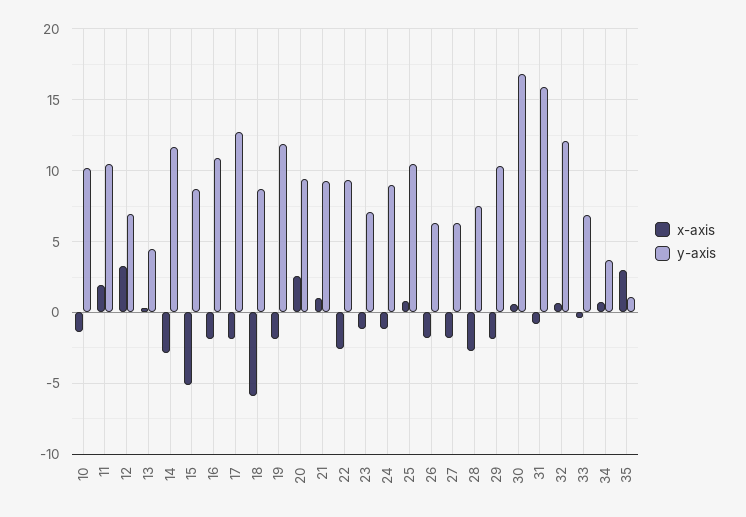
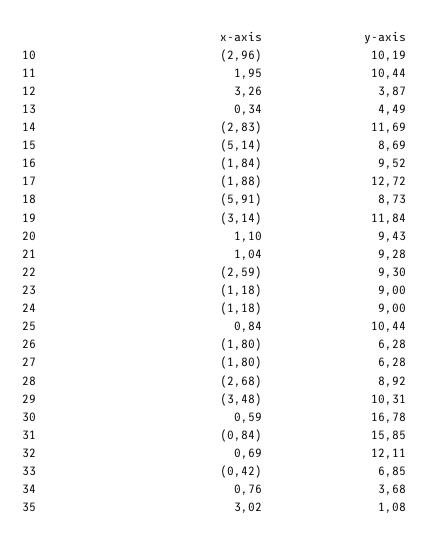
  {
    "x-axis": {
-     "10": -1.5,
+     "10": -2.96,
      "11": 1.95,
      "12": 3.26,
      "13": 0.34,
      "14": -2.83,
      "15": -5.14,
      "16": -1.84,
      "17": -1.88,
      "18": -5.91,
-     "19": -2,
+     "19": -3.14,
-     "20": 2.5,
+     "20": 1.1,
      "21": 1.04,
      "22": -2.59,
      "23": -1.18,
      "24": -1.18,
      "25": 0.84,
      "26": -1.8,
      "27": -1.8,
      "28": -2.68,
-     "29": -2,
+     "29": -3.48,
      "30": 0.59,
      "31": -0.84,
      "32": 0.69,
      "33": -0.42,
      "34": 0.76,
      "35": 3.02
    },
    "y-axis": {
      "10": 10.19,
      "11": 10.44,
-     "12": 7,
+     "12": 3.87,
      "13": 4.49,
      "14": 11.69,
      "15": 8.69,
-     "16": 11,
+     "16": 9.52,
      "17": 12.72,
      "18": 8.73,
      "19": 11.84,
      "20": 9.43,
      "21": 9.28,
      "22": 9.3,
-     "23": 7,
+     "23": 9,
      "24": 9,
      "25": 10.44,
      "26": 6.28,
      "27": 6.28,
-     "28": 7.5,
+     "28": 8.92,
      "29": 10.31,
      "30": 16.78,
      "31": 15.85,
      "32": 12.11,
      "33": 6.85,
      "34": 3.68,
      "35": 1.08
    }
  }

